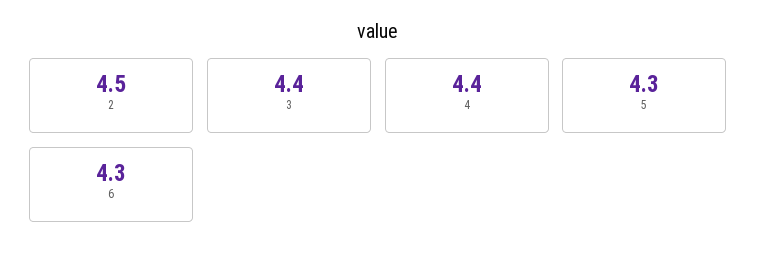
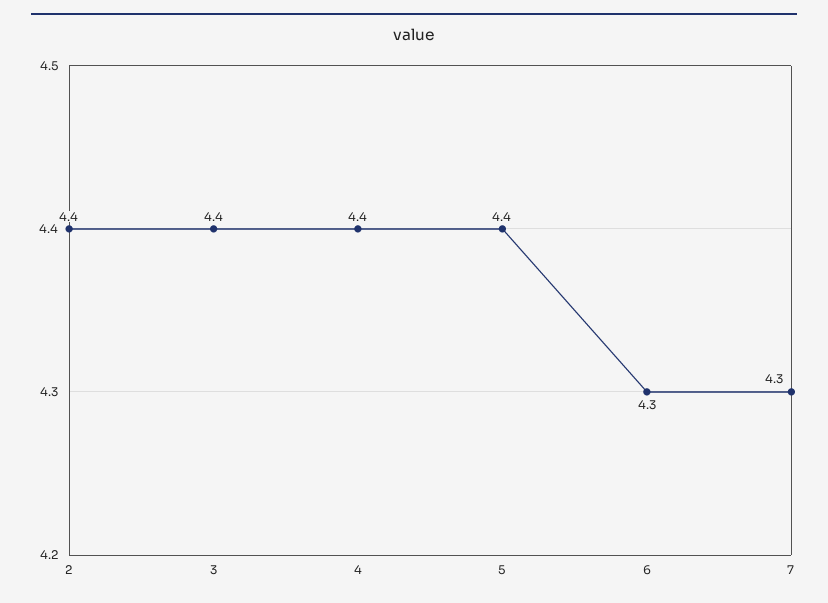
  {
-   "2": 4.5,
+   "2": 4.4,
    "3": 4.4,
    "4": 4.4,
-   "5": 4.3,
+   "5": 4.4,
-   "6": 4.3
+   "6": 4.3,
+   "7": 4.3
  }

